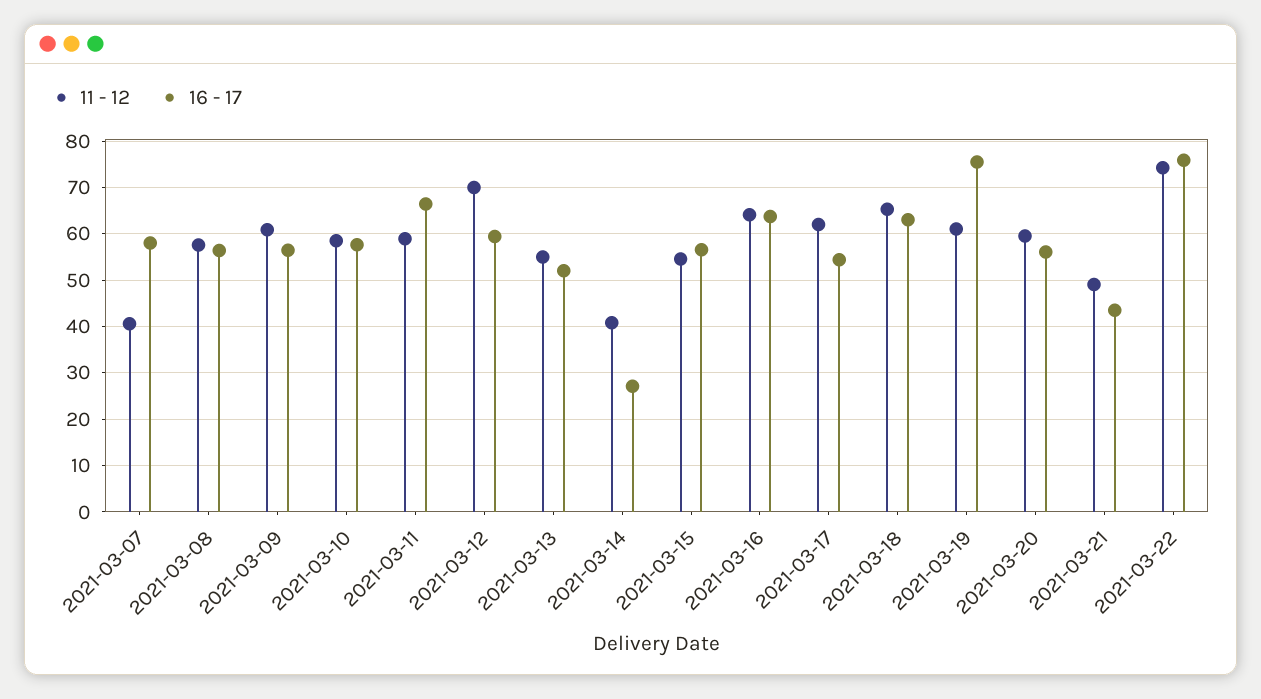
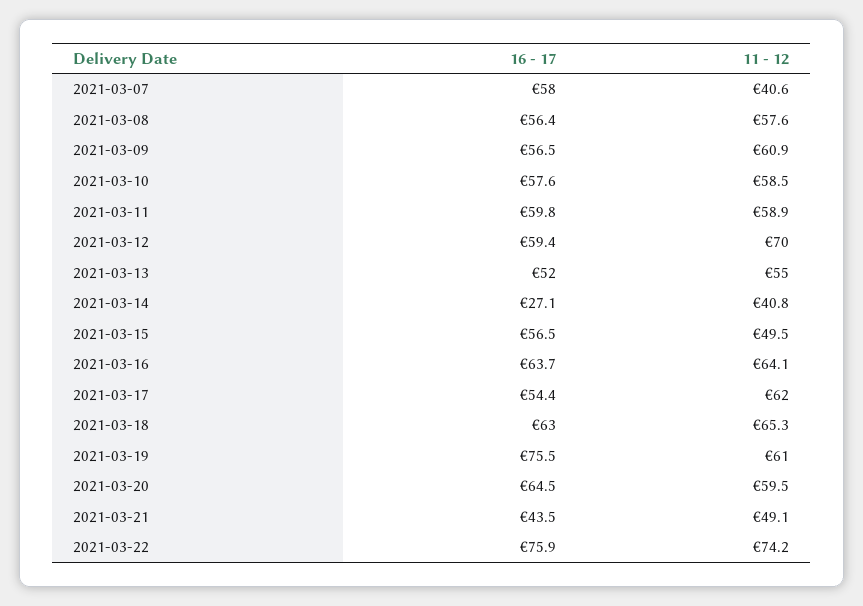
  {
    "11 - 12": {
      "2021-03-07": 40.6,
      "2021-03-08": 57.6,
      "2021-03-09": 60.9,
      "2021-03-10": 58.5,
      "2021-03-11": 58.9,
      "2021-03-12": 70,
      "2021-03-13": 55,
      "2021-03-14": 40.8,
-     "2021-03-15": 54,
+     "2021-03-15": 49.5,
      "2021-03-16": 64.1,
      "2021-03-17": 62,
      "2021-03-18": 65.3,
      "2021-03-19": 61,
      "2021-03-20": 59.5,
      "2021-03-21": 49.1,
      "2021-03-22": 74.2
    },
    "16 - 17": {
      "2021-03-07": 58,
      "2021-03-08": 56.4,
      "2021-03-09": 56.5,
      "2021-03-10": 57.6,
-     "2021-03-11": 66,
+     "2021-03-11": 59.8,
      "2021-03-12": 59.4,
      "2021-03-13": 52,
      "2021-03-14": 27.1,
      "2021-03-15": 56.5,
      "2021-03-16": 63.7,
      "2021-03-17": 54.4,
      "2021-03-18": 63,
      "2021-03-19": 75.5,
-     "2021-03-20": 56,
+     "2021-03-20": 64.5,
      "2021-03-21": 43.5,
      "2021-03-22": 75.9
    }
  }

